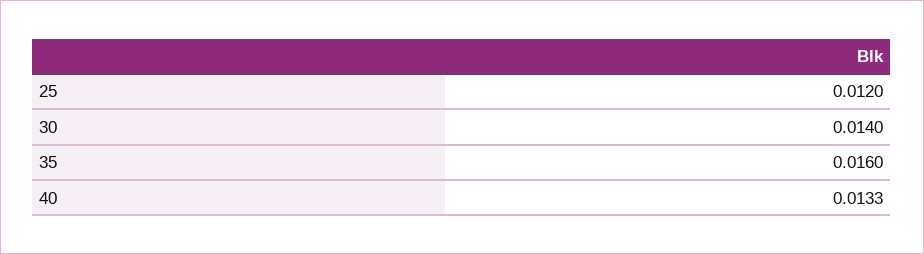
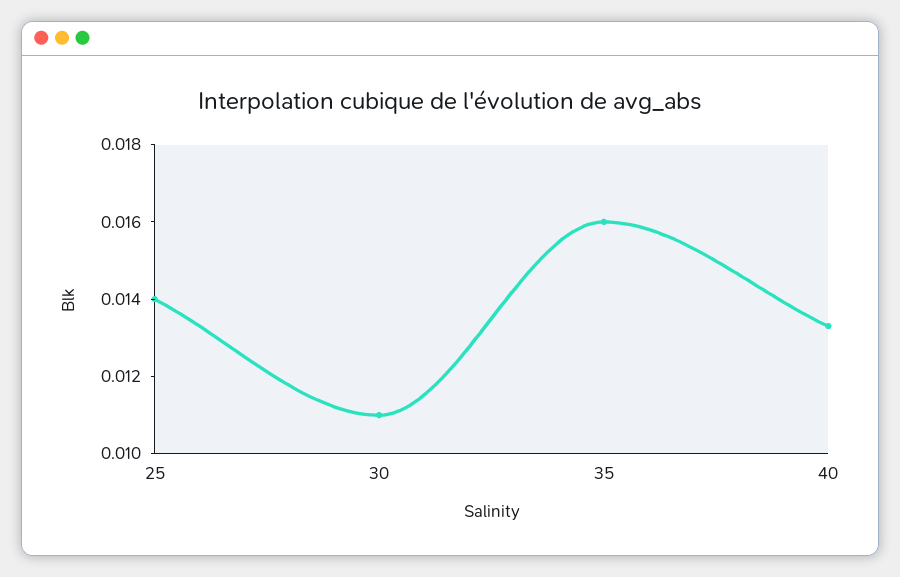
  {
-   "25": 0.012,
+   "25": 0.014,
-   "30": 0.014,
+   "30": 0.011,
    "35": 0.016,
    "40": 0.0133
  }

